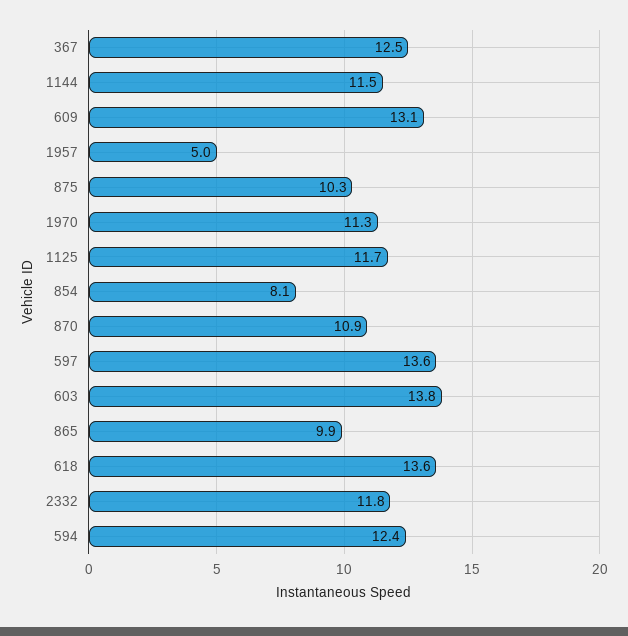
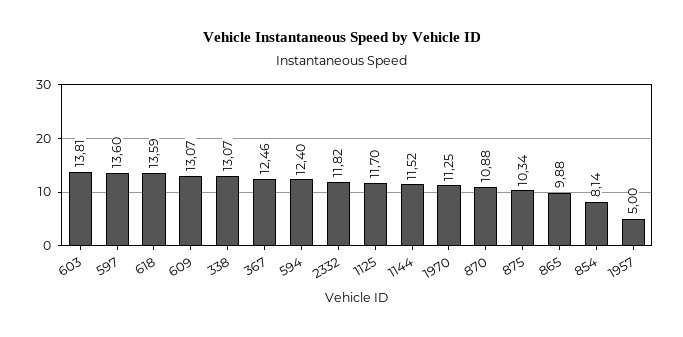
  {
    "367": 12.46,
    "1144": 11.52,
    "609": 13.07,
    "1957": 5,
    "875": 10.34,
    "1970": 11.25,
    "1125": 11.7,
    "854": 8.14,
    "870": 10.88,
    "597": 13.6,
    "603": 13.81,
    "865": 9.88,
    "618": 13.59,
    "2332": 11.82,
-   "594": 12.4
+   "594": 12.4,
+   "338": 13.07
  }

